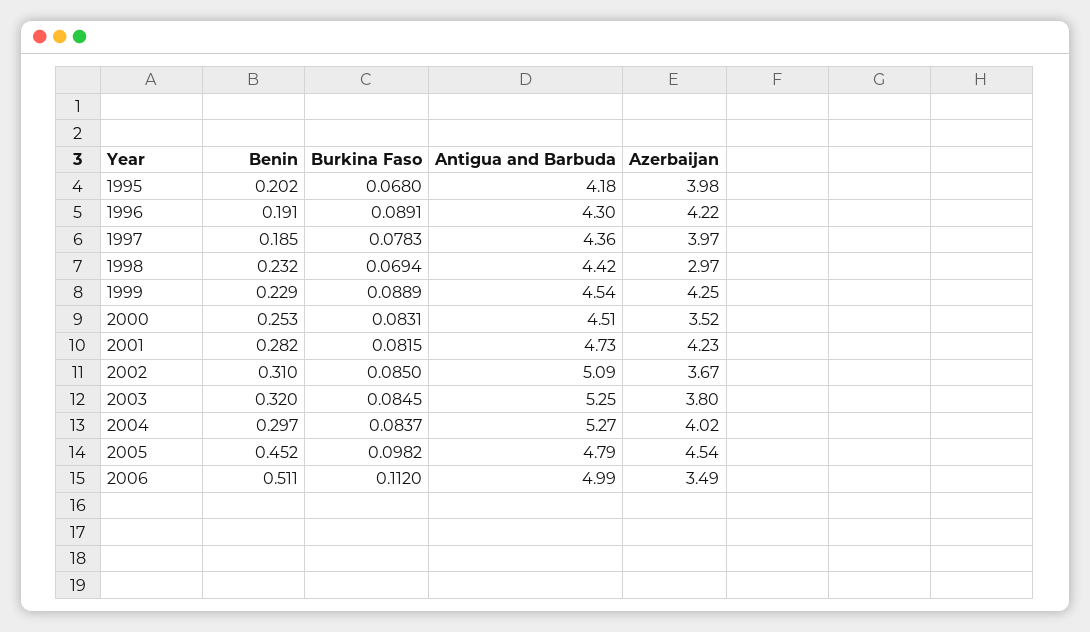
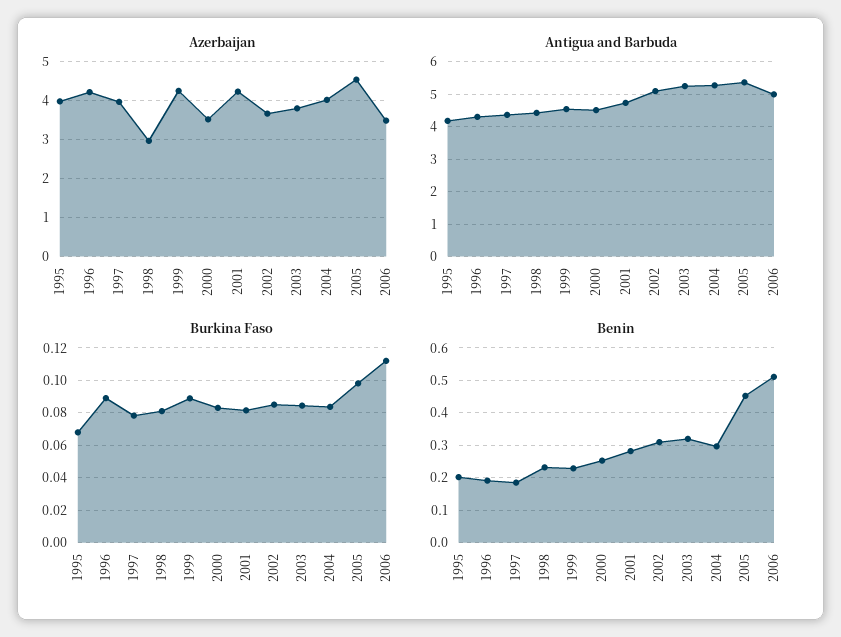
  {
    "Benin": {
      "1995": 0.202,
      "1996": 0.191,
      "1997": 0.185,
      "1998": 0.232,
      "1999": 0.229,
      "2000": 0.253,
      "2001": 0.282,
      "2002": 0.31,
      "2003": 0.32,
      "2004": 0.297,
      "2005": 0.452,
      "2006": 0.511
    },
    "Burkina Faso": {
      "1995": 0.068,
      "1996": 0.0891,
      "1997": 0.0783,
-     "1998": 0.0694,
+     "1998": 0.08,
      "1999": 0.0889,
      "2000": 0.0831,
      "2001": 0.0815,
      "2002": 0.085,
      "2003": 0.0845,
      "2004": 0.0837,
      "2005": 0.0982,
      "2006": 0.112
    },
    "Antigua and Barbuda": {
      "1995": 4.18,
      "1996": 4.3,
      "1997": 4.36,
      "1998": 4.42,
      "1999": 4.54,
      "2000": 4.51,
      "2001": 4.73,
      "2002": 5.09,
      "2003": 5.25,
      "2004": 5.27,
-     "2005": 4.79,
+     "2005": 5.4,
      "2006": 4.99
    },
    "Azerbaijan": {
      "1995": 3.98,
      "1996": 4.22,
      "1997": 3.97,
      "1998": 2.97,
      "1999": 4.25,
      "2000": 3.52,
      "2001": 4.23,
      "2002": 3.67,
      "2003": 3.8,
      "2004": 4.02,
      "2005": 4.54,
      "2006": 3.49
    }
  }

